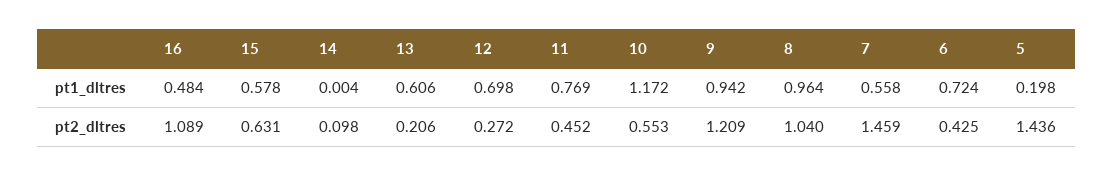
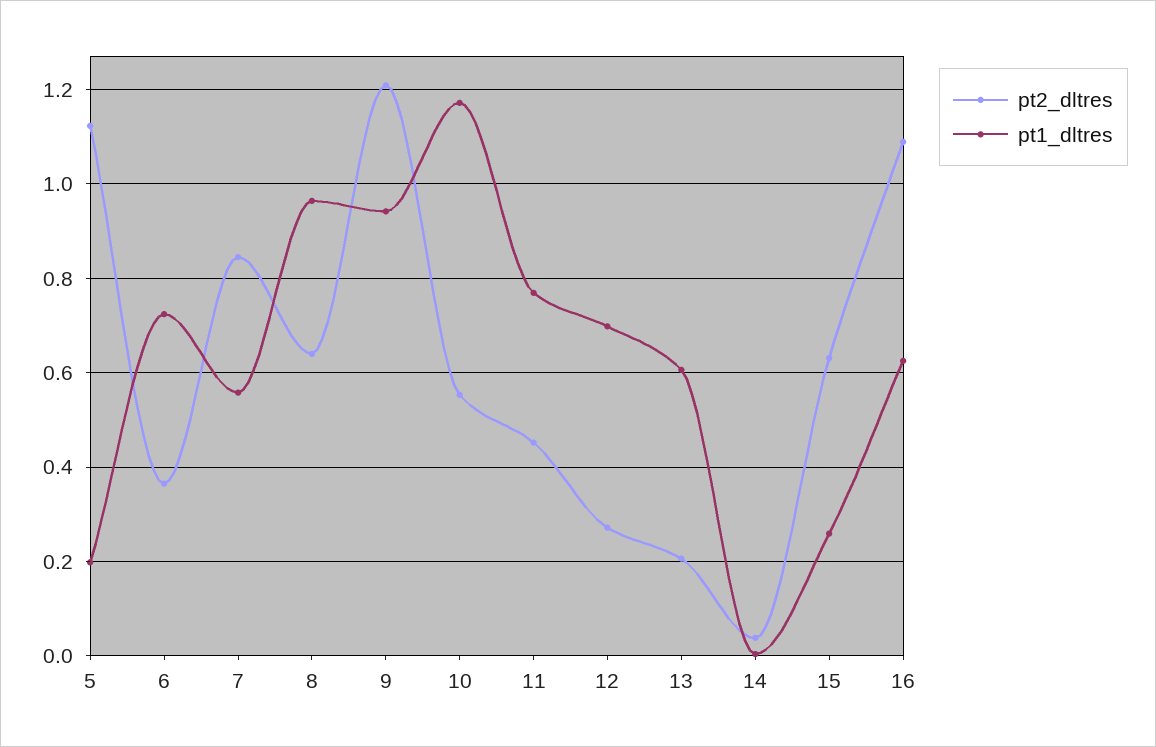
  {
    "pt1_dltres": {
-     "16": 0.484,
+     "16": 0.62,
-     "15": 0.578,
+     "15": 0.26,
      "14": 0.004,
      "13": 0.606,
      "12": 0.698,
      "11": 0.769,
      "10": 1.172,
      "9": 0.942,
      "8": 0.964,
      "7": 0.558,
      "6": 0.724,
      "5": 0.198
    },
    "pt2_dltres": {
      "16": 1.089,
      "15": 0.631,
-     "14": 0.098,
+     "14": 0.04,
      "13": 0.206,
      "12": 0.272,
      "11": 0.452,
      "10": 0.553,
      "9": 1.209,
-     "8": 1.04,
+     "8": 0.64,
-     "7": 1.459,
+     "7": 0.84,
-     "6": 0.425,
+     "6": 0.36,
-     "5": 1.436
+     "5": 1.12
    }
  }

